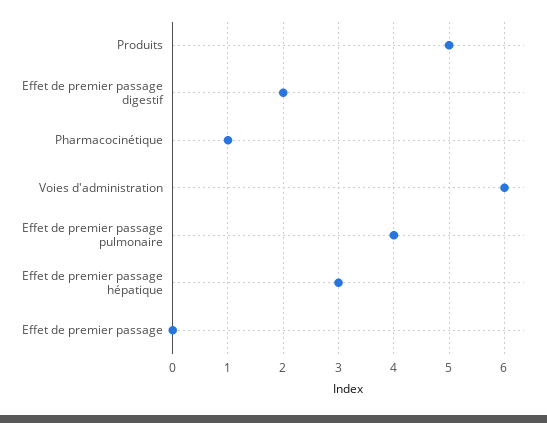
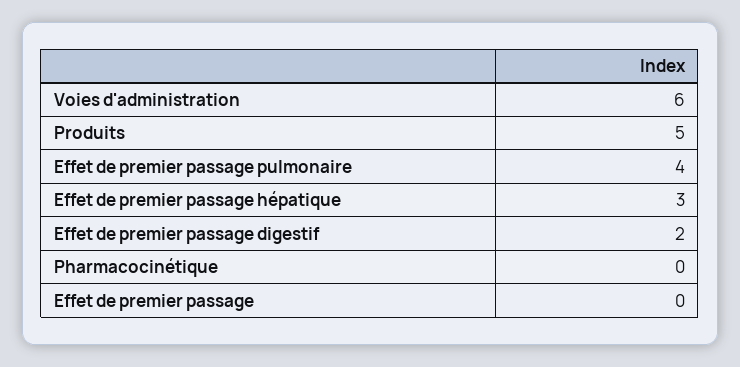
  {
    "Produits": 5,
    "Effet de premier passage digestif": 2,
-   "Pharmacocinétique": 1,
+   "Pharmacocinétique": 0,
    "Voies d'administration": 6,
    "Effet de premier passage pulmonaire": 4,
    "Effet de premier passage hépatique": 3,
    "Effet de premier passage": 0
  }

